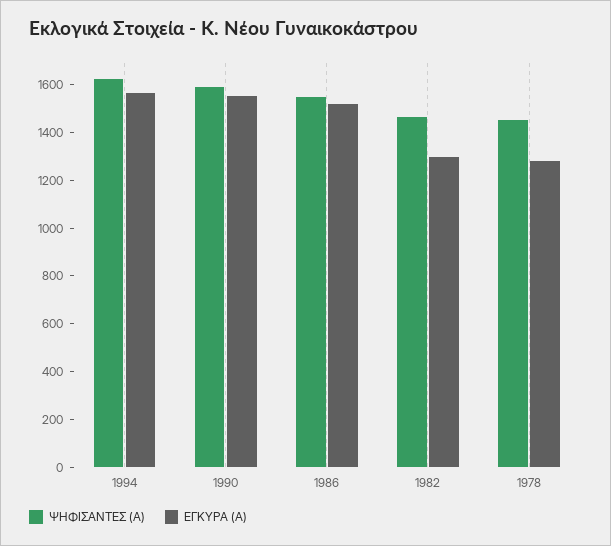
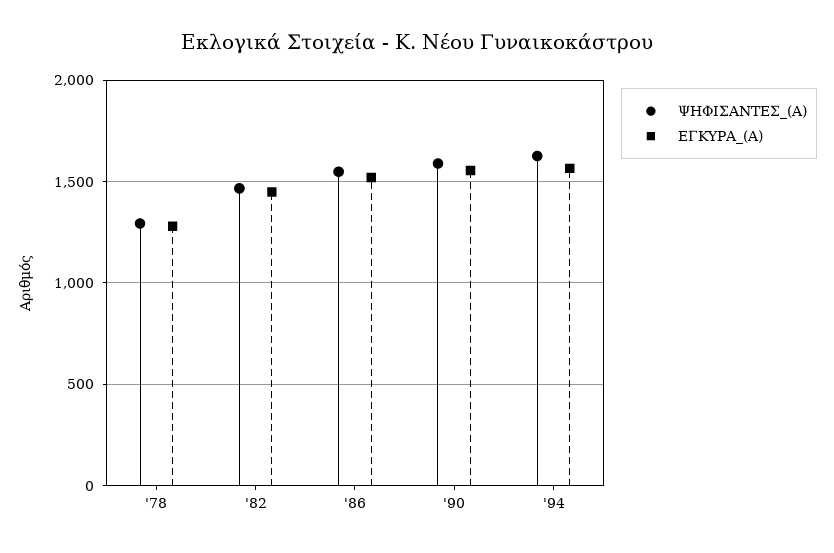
  {
    "ΨΗΦΙΣΑΝΤΕΣ (Α)": {
      "1994": 1650,
      "1990": 1600,
      "1986": 1550,
      "1982": 1450,
-     "1978": 1450
+     "1978": 1300
    },
    "ΕΓΚΥΡΑ (Α)": {
      "1994": 1550,
      "1990": 1550,
      "1986": 1500,
-     "1982": 1300,
+     "1982": 1450,
      "1978": 1300
    }
  }

